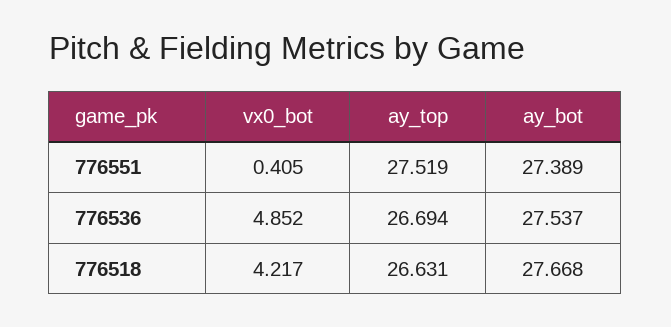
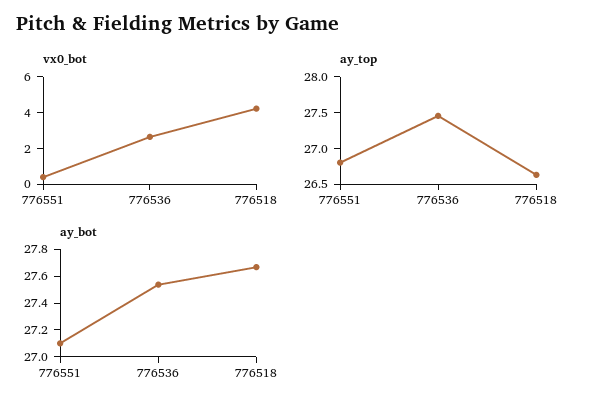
  {
    "vx0_bot": {
      "776551": 0.405,
-     "776536": 4.852,
+     "776536": 2.5,
      "776518": 4.217
    },
    "ay_top": {
-     "776551": 27.519,
+     "776551": 26.75,
-     "776536": 26.694,
+     "776536": 27.5,
      "776518": 26.631
    },
    "ay_bot": {
-     "776551": 27.389,
+     "776551": 27.1,
      "776536": 27.537,
      "776518": 27.668
    }
  }

